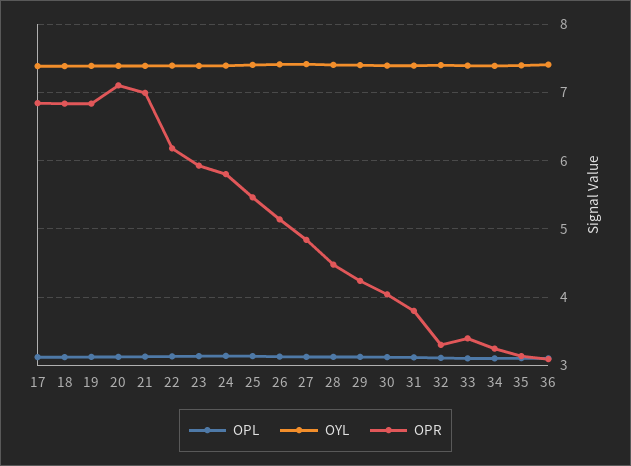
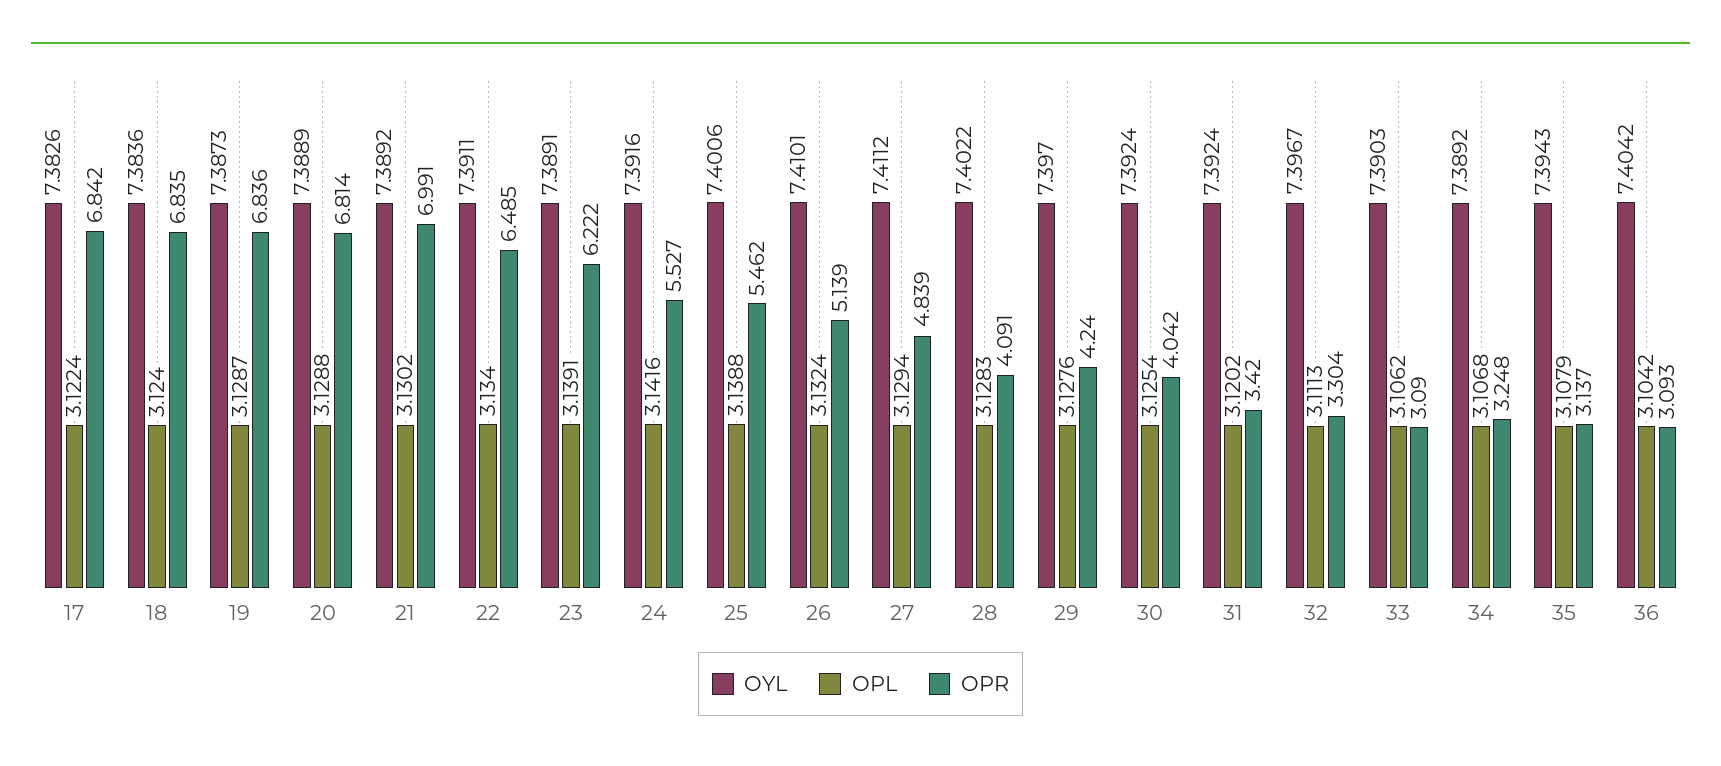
  {
    "OPL": {
      "17": 3.1224,
      "18": 3.124,
      "19": 3.1287,
      "20": 3.1288,
      "21": 3.1302,
      "22": 3.134,
      "23": 3.1391,
      "24": 3.1416,
      "25": 3.1388,
      "26": 3.1324,
      "27": 3.1294,
      "28": 3.1283,
      "29": 3.1276,
      "30": 3.1254,
      "31": 3.1202,
      "32": 3.1113,
      "33": 3.1062,
      "34": 3.1068,
      "35": 3.1079,
      "36": 3.1042
    },
    "OYL": {
      "17": 7.3826,
      "18": 7.3836,
      "19": 7.3873,
      "20": 7.3889,
      "21": 7.3892,
      "22": 7.3911,
      "23": 7.3891,
      "24": 7.3916,
      "25": 7.4006,
      "26": 7.4101,
      "27": 7.4112,
      "28": 7.4022,
      "29": 7.397,
      "30": 7.3924,
      "31": 7.3924,
      "32": 7.3967,
      "33": 7.3903,
      "34": 7.3892,
      "35": 7.3943,
      "36": 7.4042
    },
    "OPR": {
      "17": 6.842,
      "18": 6.835,
      "19": 6.836,
-     "20": 7.1,
+     "20": 6.814,
      "21": 6.991,
-     "22": 6.2,
+     "22": 6.485,
-     "23": 5.9,
+     "23": 6.222,
-     "24": 5.8,
+     "24": 5.527,
      "25": 5.462,
      "26": 5.139,
      "27": 4.839,
-     "28": 4.5,
+     "28": 4.091,
      "29": 4.24,
      "30": 4.042,
-     "31": 3.8,
+     "31": 3.42,
      "32": 3.304,
-     "33": 3.4,
+     "33": 3.09,
      "34": 3.248,
      "35": 3.137,
      "36": 3.093
    }
  }

